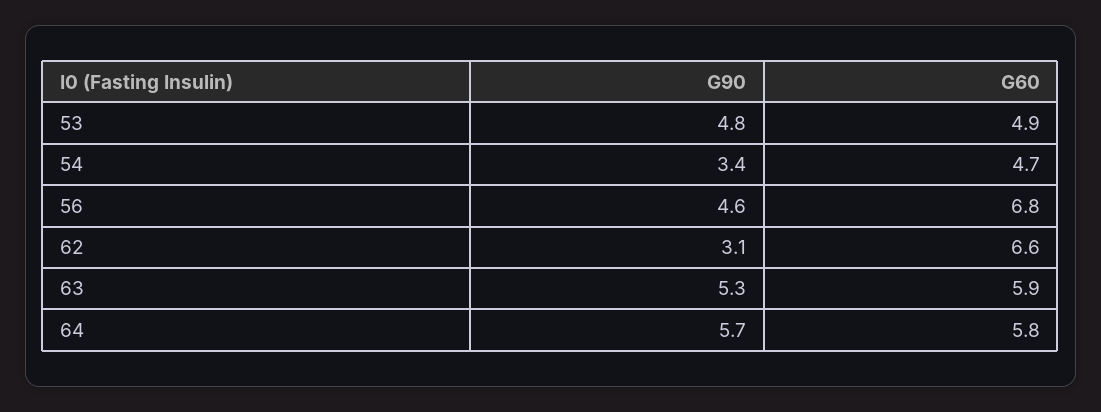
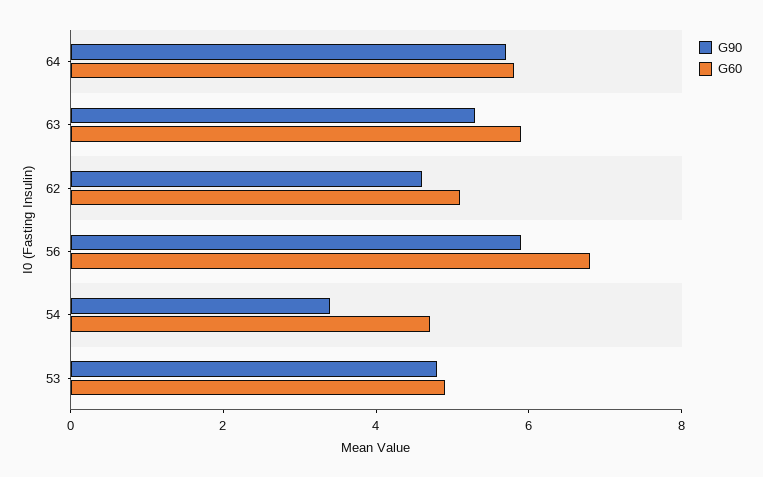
  {
    "G90": {
      "53": 4.8,
      "54": 3.4,
-     "56": 4.6,
+     "56": 6,
-     "62": 3.1,
+     "62": 4.5,
      "63": 5.3,
      "64": 5.7
    },
    "G60": {
      "53": 4.9,
      "54": 4.7,
      "56": 6.8,
-     "62": 6.6,
+     "62": 5,
      "63": 5.9,
      "64": 5.8
    }
  }

